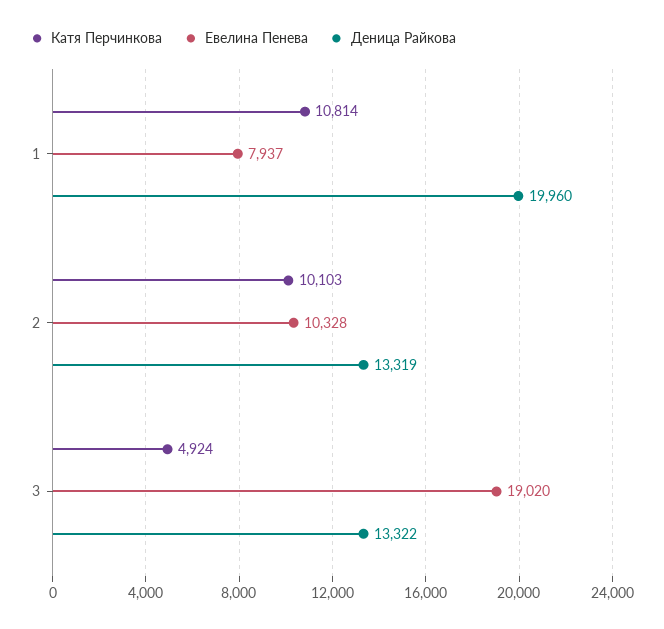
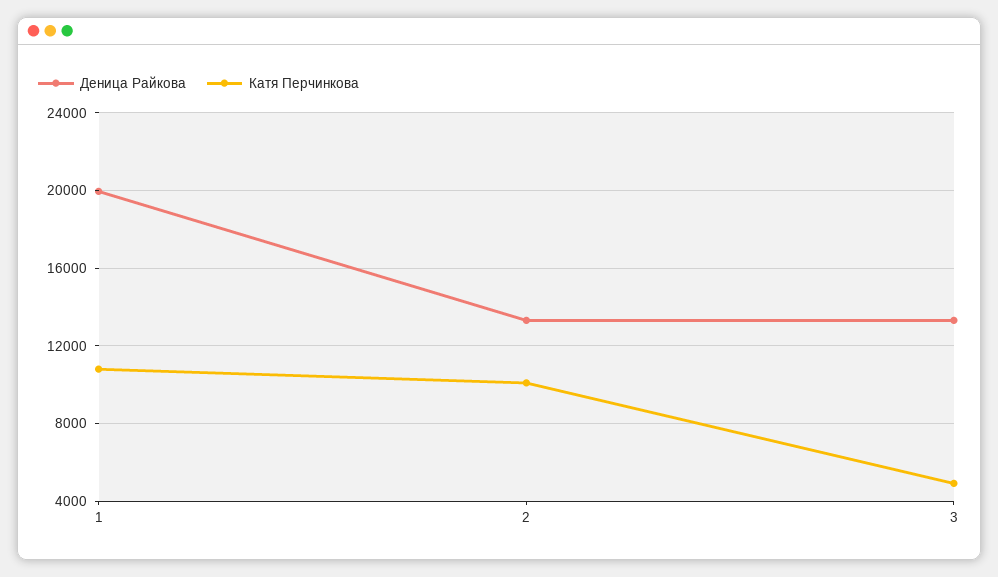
  {
    "Катя Перчинкова": {
      "1": 10814,
      "2": 10103,
      "3": 4924
    },
-   "Евелина Пенева": {
-     "1": 7937,
-     "2": 10328,
-     "3": 19020
-   },
    "Деница Райкова": {
      "1": 19960,
      "2": 13319,
      "3": 13322
    }
  }

